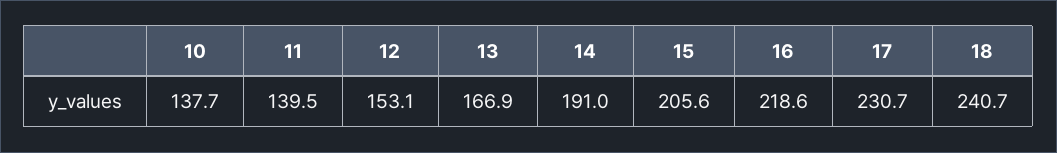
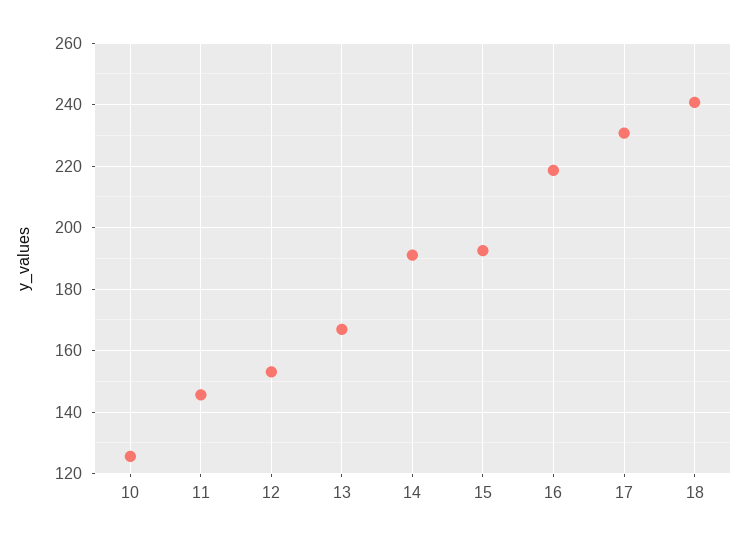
  {
-   "10": 137.7,
+   "10": 126,
-   "11": 139.5,
+   "11": 146,
    "12": 153.1,
    "13": 166.9,
    "14": 191,
-   "15": 205.6,
+   "15": 192,
    "16": 218.6,
    "17": 230.7,
    "18": 240.7
  }

